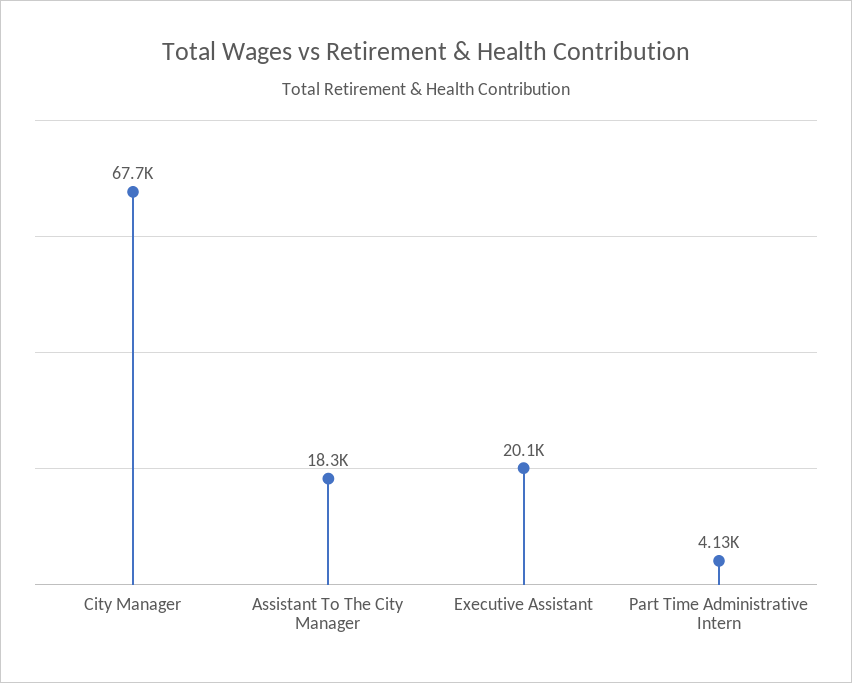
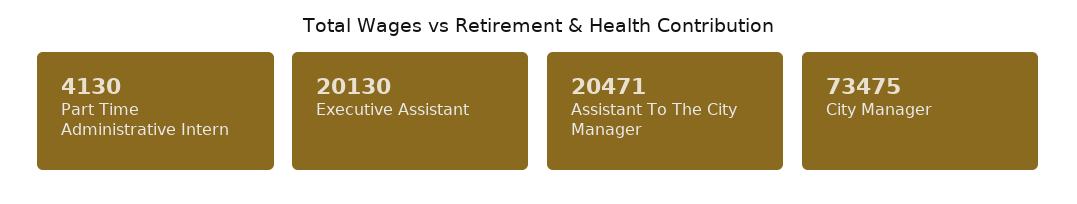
  {
-   "City Manager": 67700,
+   "City Manager": 73475,
-   "Assistant To The City Manager": 18300,
+   "Assistant To The City Manager": 20471,
    "Executive Assistant": 20130,
    "Part Time Administrative Intern": 4130
  }

